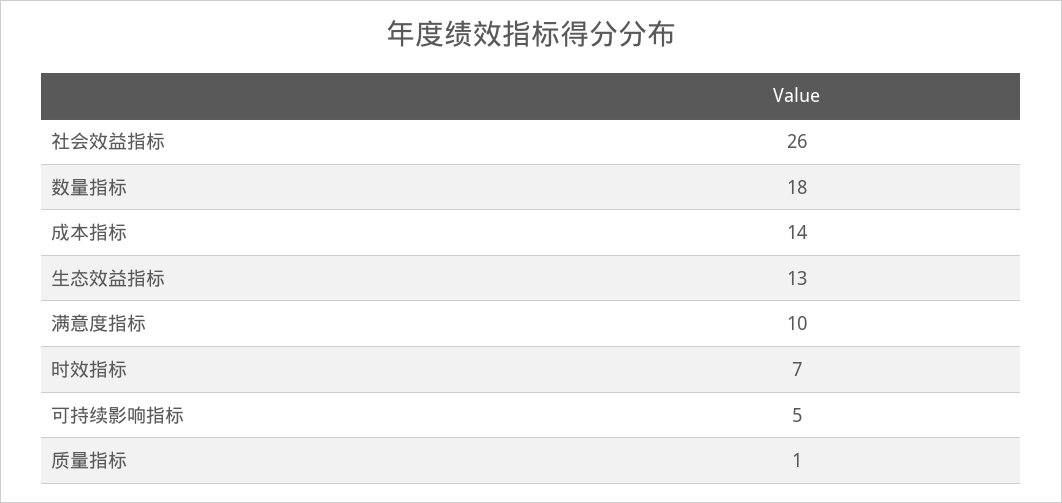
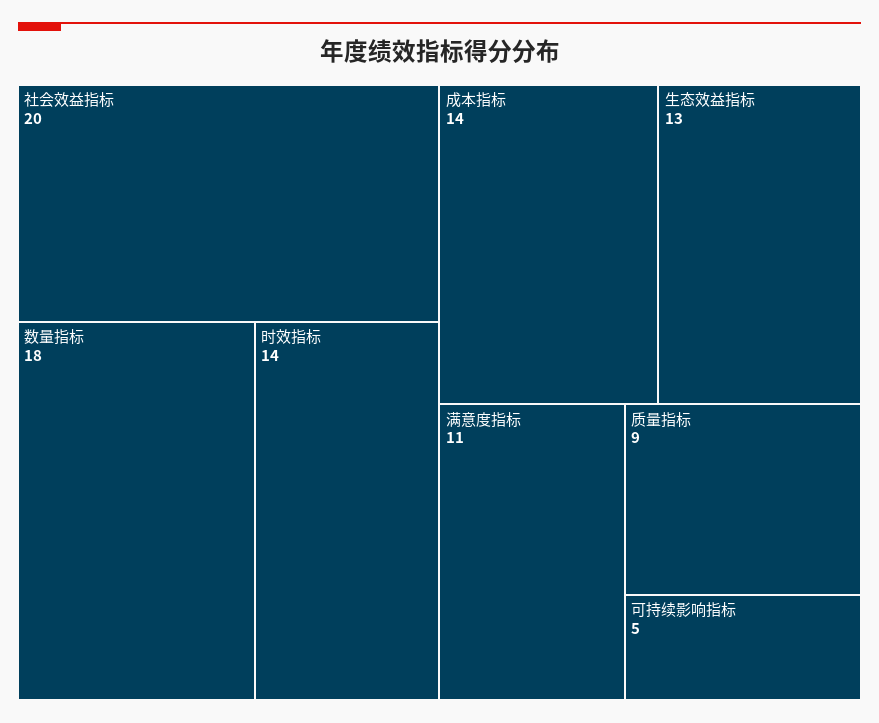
  {
-   "社会效益指标": 26,
+   "社会效益指标": 20,
    "数量指标": 18,
    "成本指标": 14,
    "生态效益指标": 13,
-   "满意度指标": 10,
+   "满意度指标": 11,
-   "时效指标": 7,
+   "时效指标": 14,
    "可持续影响指标": 5,
-   "质量指标": 1
+   "质量指标": 9
  }

